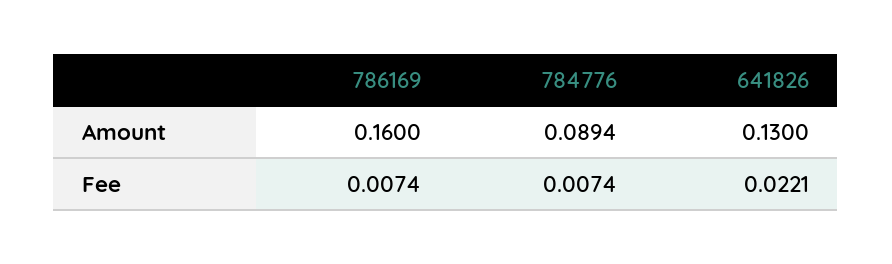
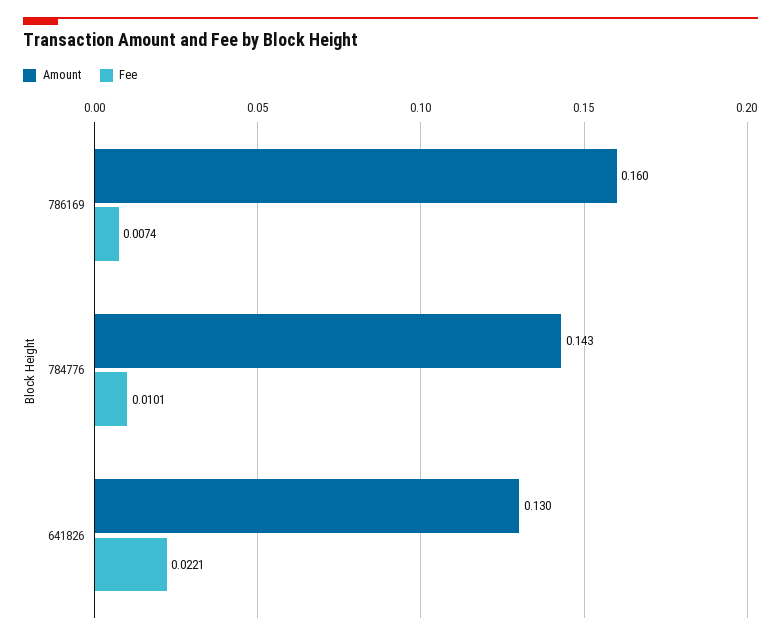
  {
    "Amount": {
      "786169": 0.16,
-     "784776": 0.0894,
+     "784776": 0.143,
      "641826": 0.13
    },
    "Fee": {
      "786169": 0.0074,
-     "784776": 0.0074,
+     "784776": 0.0101,
      "641826": 0.0221
    }
  }

